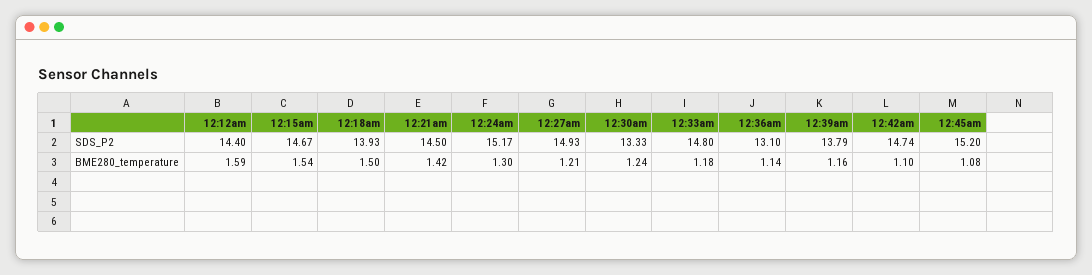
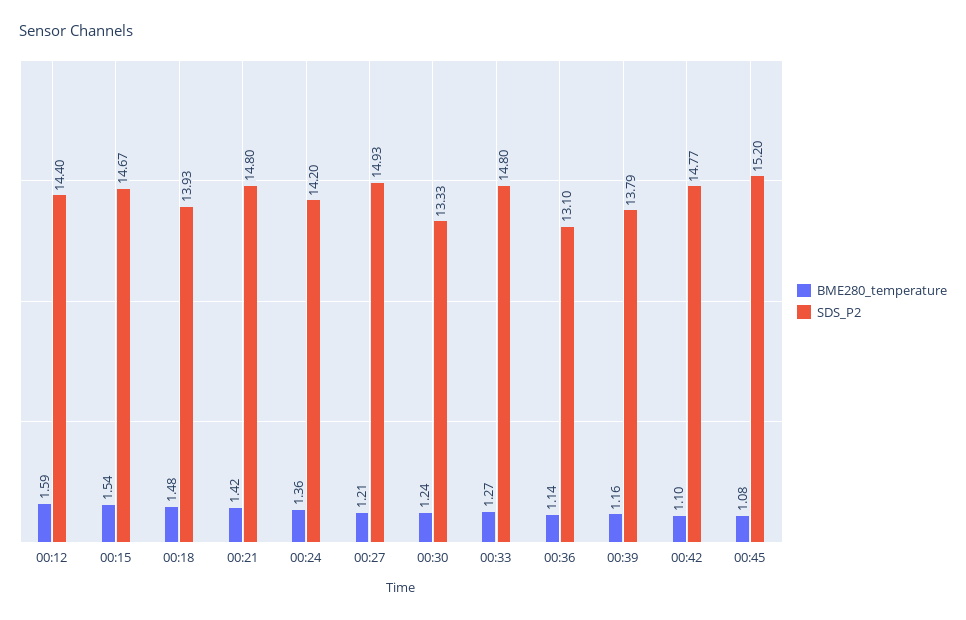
  {
    "SDS_P2": {
      "12:12am": 14.4,
      "12:15am": 14.67,
      "12:18am": 13.93,
-     "12:21am": 14.5,
+     "12:21am": 14.8,
-     "12:24am": 15.17,
+     "12:24am": 14.2,
      "12:27am": 14.93,
      "12:30am": 13.33,
      "12:33am": 14.8,
      "12:36am": 13.1,
      "12:39am": 13.79,
-     "12:42am": 14.74,
+     "12:42am": 14.77,
      "12:45am": 15.2
    },
    "BME280_temperature": {
      "12:12am": 1.59,
      "12:15am": 1.54,
-     "12:18am": 1.5,
+     "12:18am": 1.48,
      "12:21am": 1.42,
-     "12:24am": 1.3,
+     "12:24am": 1.36,
      "12:27am": 1.21,
      "12:30am": 1.24,
-     "12:33am": 1.18,
+     "12:33am": 1.27,
      "12:36am": 1.14,
      "12:39am": 1.16,
      "12:42am": 1.1,
      "12:45am": 1.08
    }
  }

